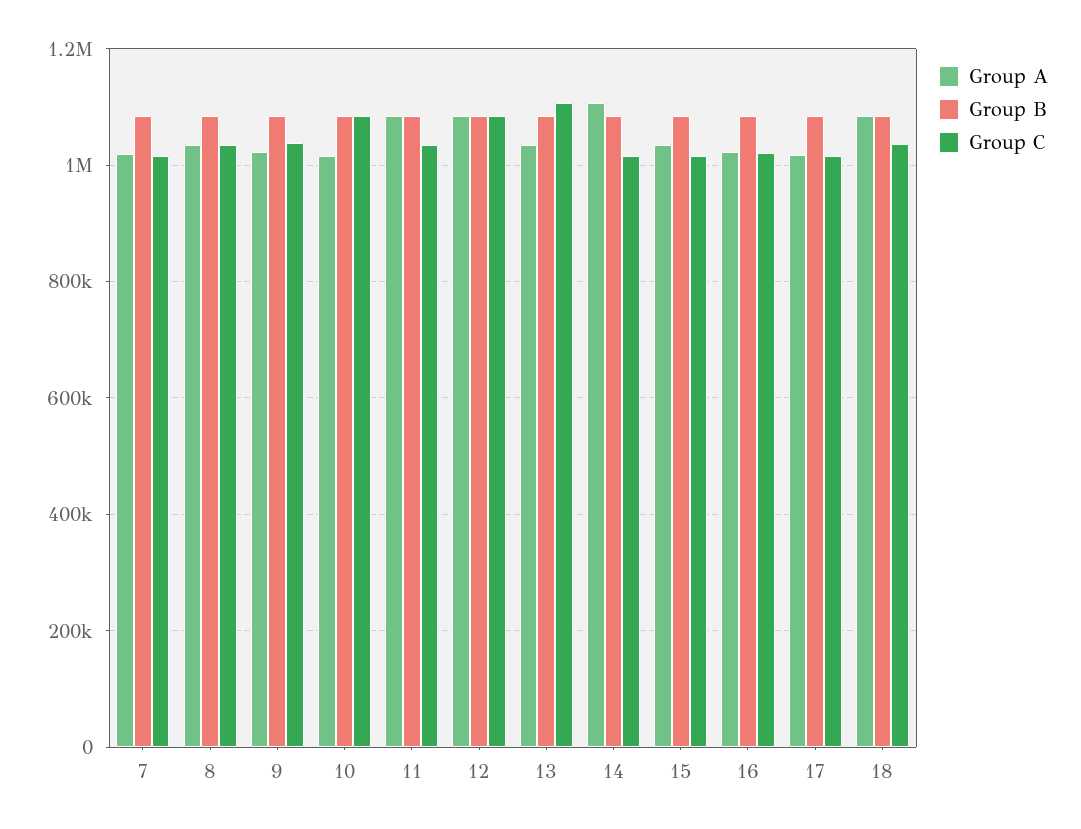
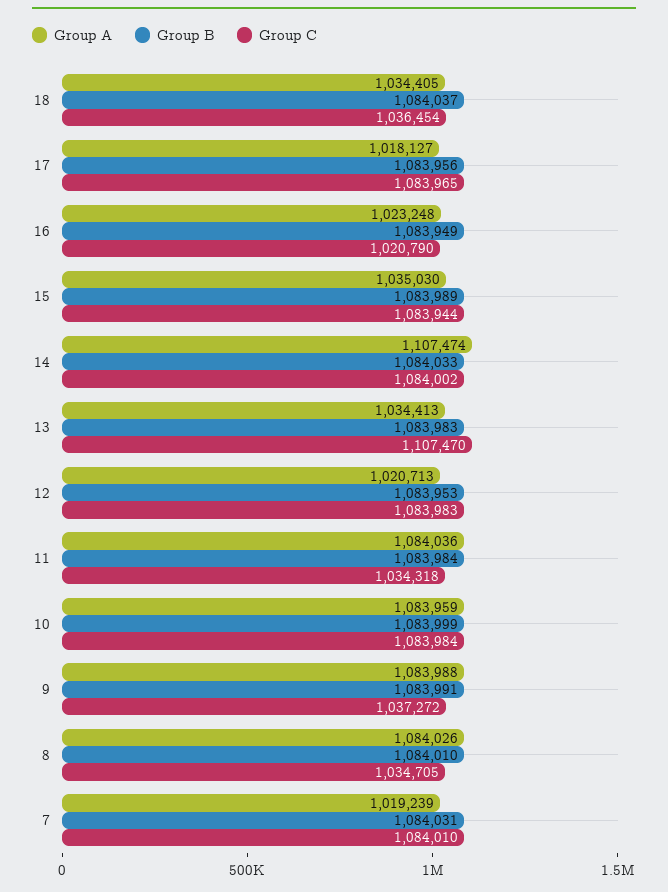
  {
    "Group A": {
      "7": 1019239,
-     "8": 1040000,
+     "8": 1084026,
-     "9": 1020000,
+     "9": 1083988,
-     "10": 1020000,
+     "10": 1083959,
      "11": 1084036,
-     "12": 1080000,
+     "12": 1020713,
      "13": 1034413,
      "14": 1107474,
      "15": 1035030,
      "16": 1023248,
      "17": 1018127,
-     "18": 1080000
+     "18": 1034405
    },
    "Group B": {
      "7": 1084031,
      "8": 1084010,
      "9": 1083991,
      "10": 1083999,
      "11": 1083984,
      "12": 1083953,
      "13": 1083983,
      "14": 1084033,
      "15": 1083989,
      "16": 1083949,
      "17": 1083956,
      "18": 1084037
    },
    "Group C": {
-     "7": 1020000,
+     "7": 1084010,
      "8": 1034705,
      "9": 1037272,
      "10": 1083984,
      "11": 1034318,
      "12": 1083983,
      "13": 1107470,
-     "14": 1020000,
+     "14": 1084002,
-     "15": 1020000,
+     "15": 1083944,
      "16": 1020790,
-     "17": 1020000,
+     "17": 1083965,
      "18": 1036454
    }
  }

